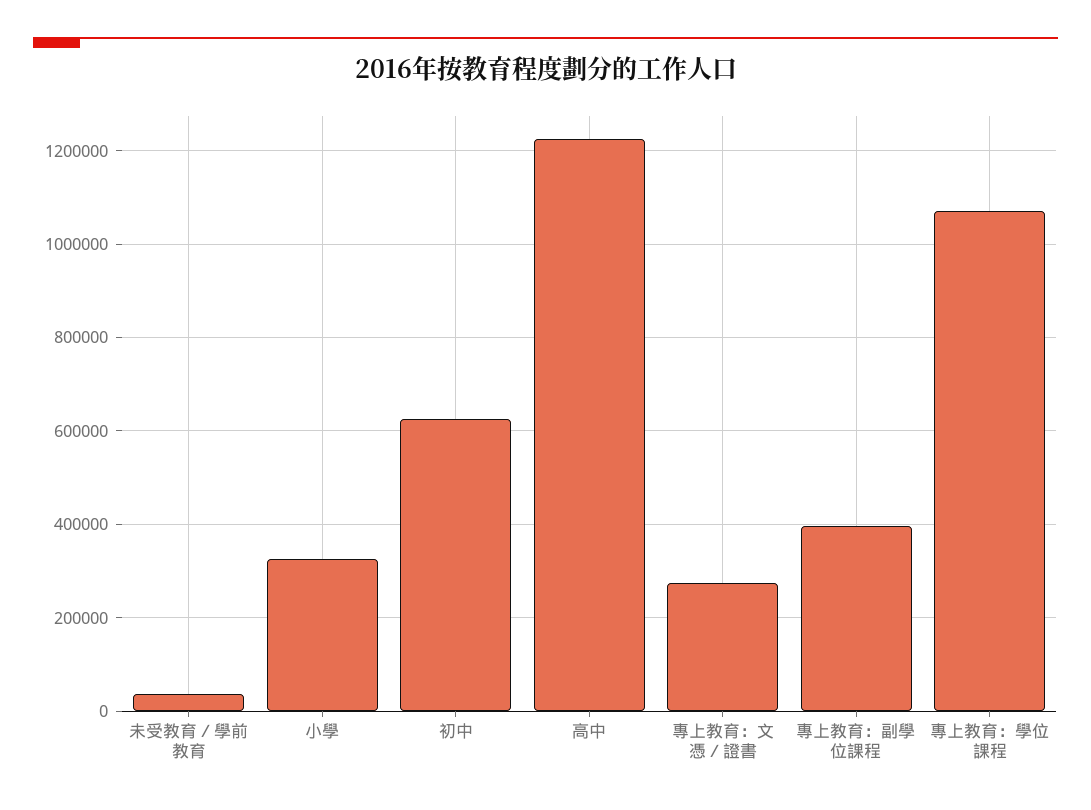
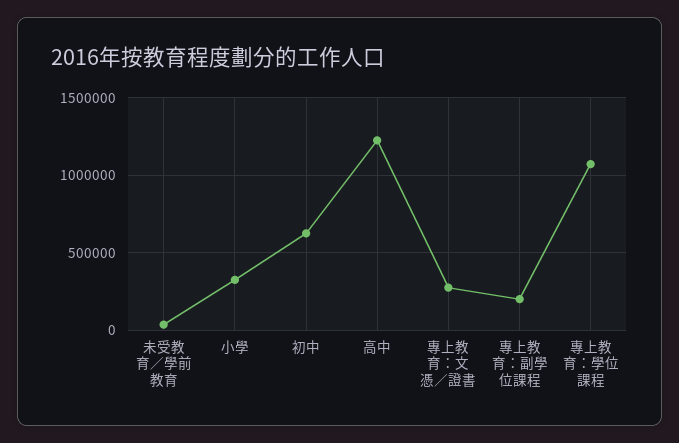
  {
    "未受教育／學前教育": 40000,
    "小學": 320000,
    "初中": 620000,
    "高中": 1220000,
    "專上教育：文憑／證書": 280000,
-   "專上教育：副學位課程": 400000,
+   "專上教育：副學位課程": 200000,
    "專上教育：學位課程": 1080000
  }

